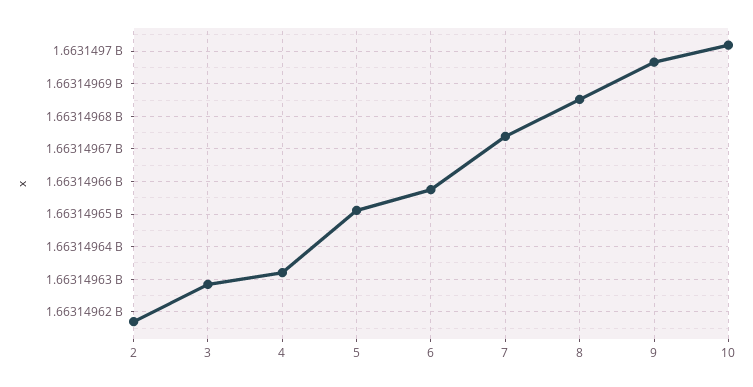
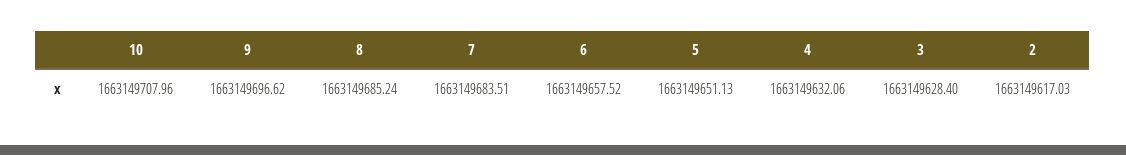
  {
    "2": 1663149617.03,
    "3": 1663149628.4,
    "4": 1663149632.06,
    "5": 1663149651.13,
    "6": 1663149657.52,
-   "7": 1663149674,
+   "7": 1663149683.51,
    "8": 1663149685.24,
    "9": 1663149696.62,
-   "10": 1663149702
+   "10": 1663149707.96
  }

